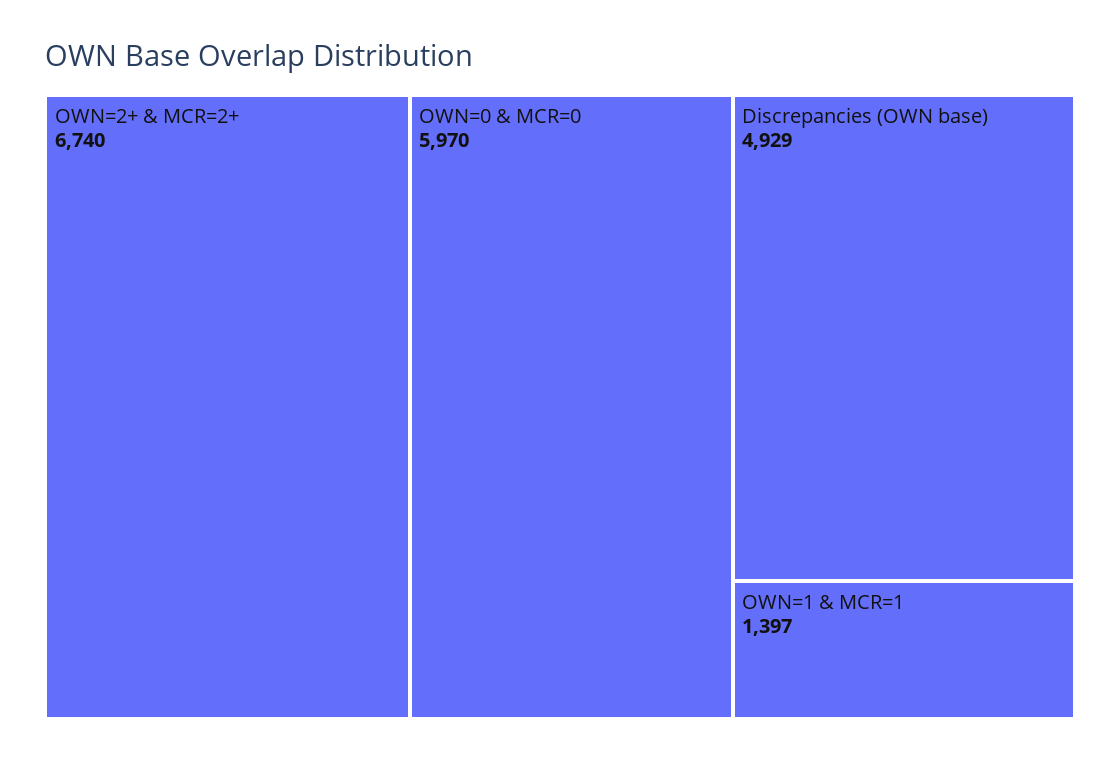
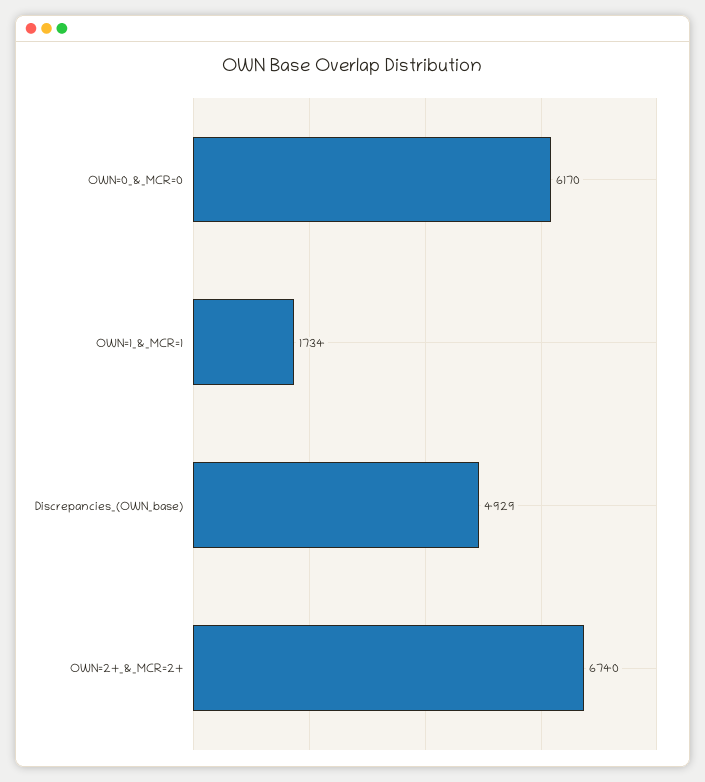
  {
    "OWN=2+ & MCR=2+": 6740,
-   "OWN=0 & MCR=0": 5970,
+   "OWN=0 & MCR=0": 6170,
    "Discrepancies (OWN base)": 4929,
-   "OWN=1 & MCR=1": 1397
+   "OWN=1 & MCR=1": 1734
  }

